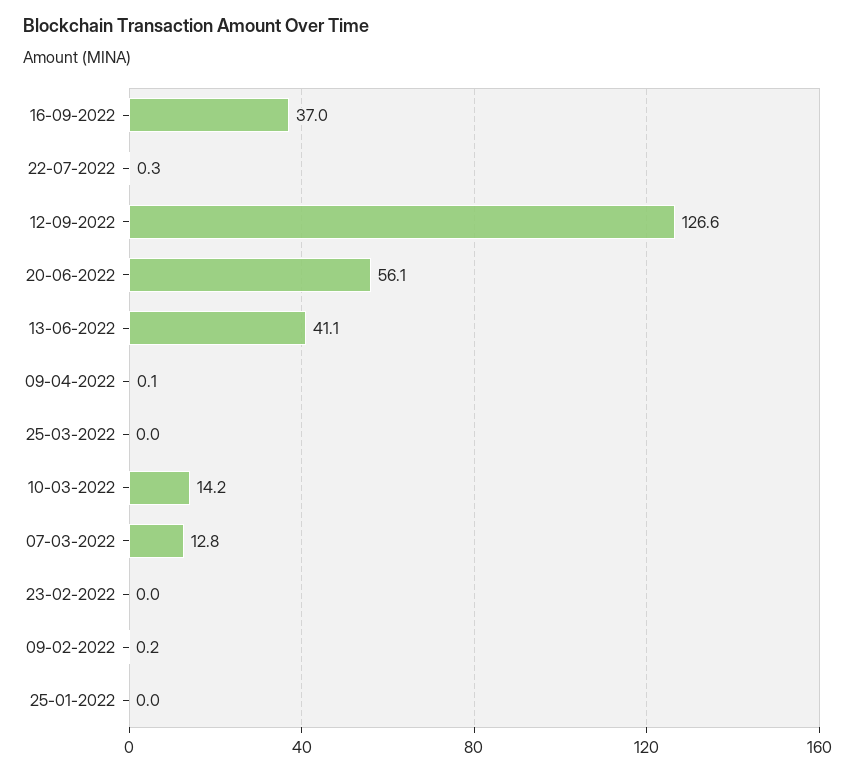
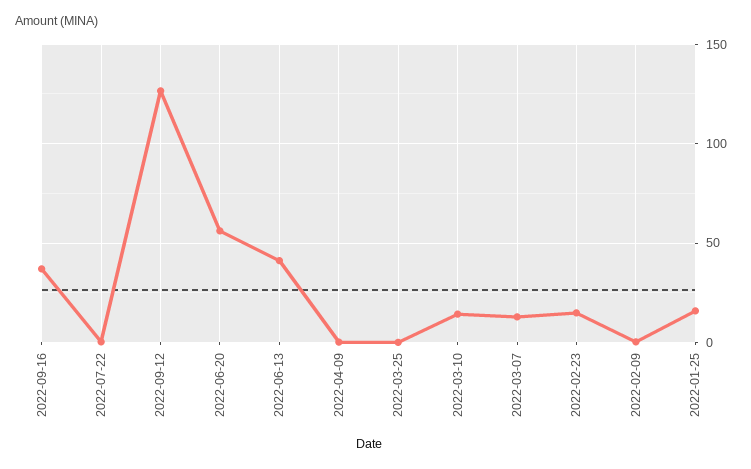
  {
    "16-09-2022": 37,
    "22-07-2022": 0.3,
    "12-09-2022": 126.6,
    "20-06-2022": 56.1,
    "13-06-2022": 41.1,
    "09-04-2022": 0.1,
    "25-03-2022": 0,
    "10-03-2022": 14.2,
    "07-03-2022": 12.8,
-   "23-02-2022": 0,
+   "23-02-2022": 15,
    "09-02-2022": 0.2,
-   "25-01-2022": 0
+   "25-01-2022": 15
  }

